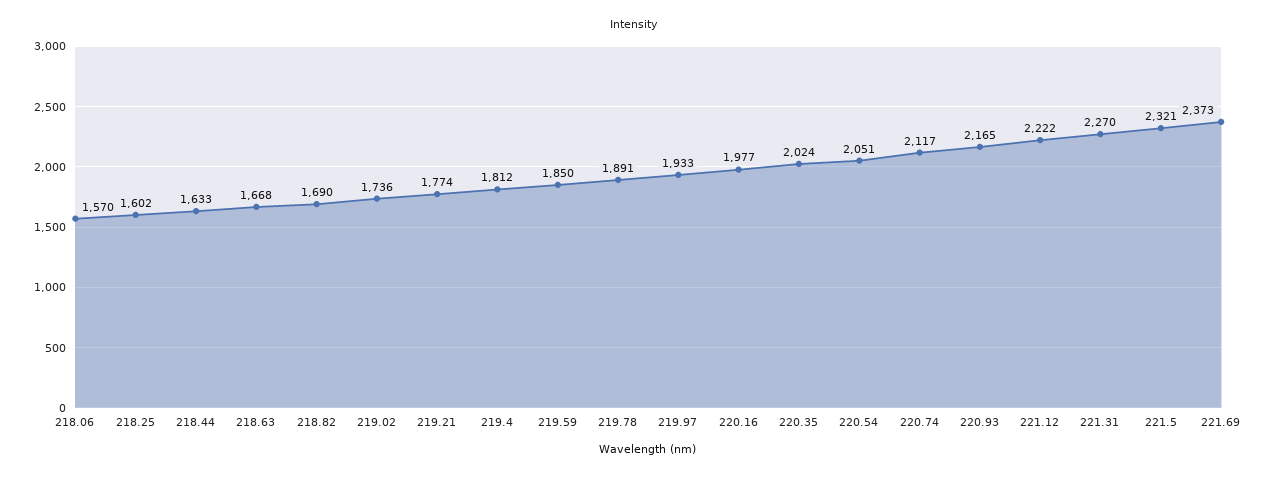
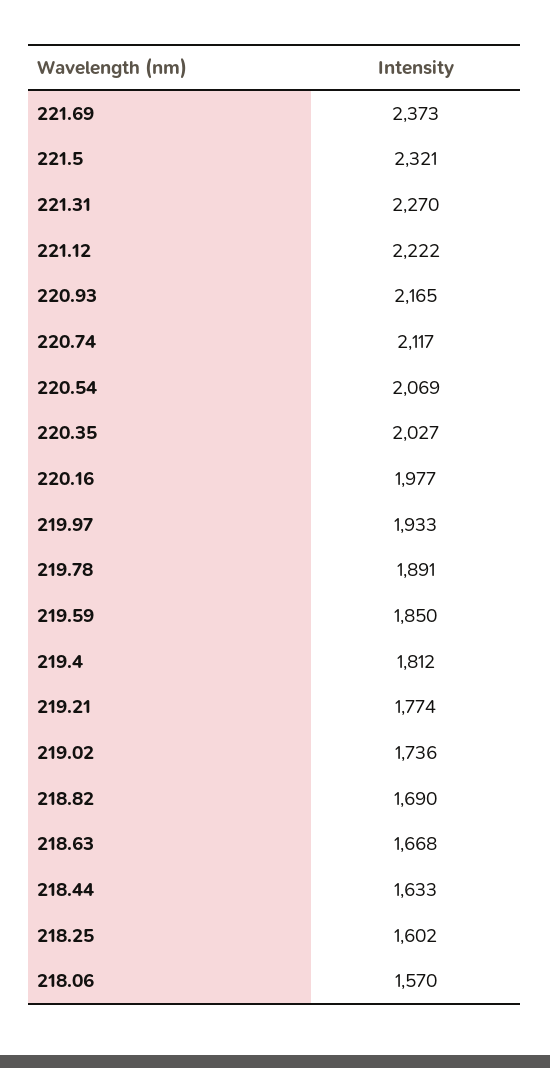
  {
    "218.06": 1570,
    "218.25": 1602,
    "218.44": 1633,
    "218.63": 1668,
    "218.82": 1690,
    "219.02": 1736,
    "219.21": 1774,
    "219.4": 1812,
    "219.59": 1850,
    "219.78": 1891,
    "219.97": 1933,
    "220.16": 1977,
-   "220.35": 2024,
+   "220.35": 2027,
-   "220.54": 2051,
+   "220.54": 2069,
    "220.74": 2117,
    "220.93": 2165,
    "221.12": 2222,
    "221.31": 2270,
    "221.5": 2321,
    "221.69": 2373
  }

